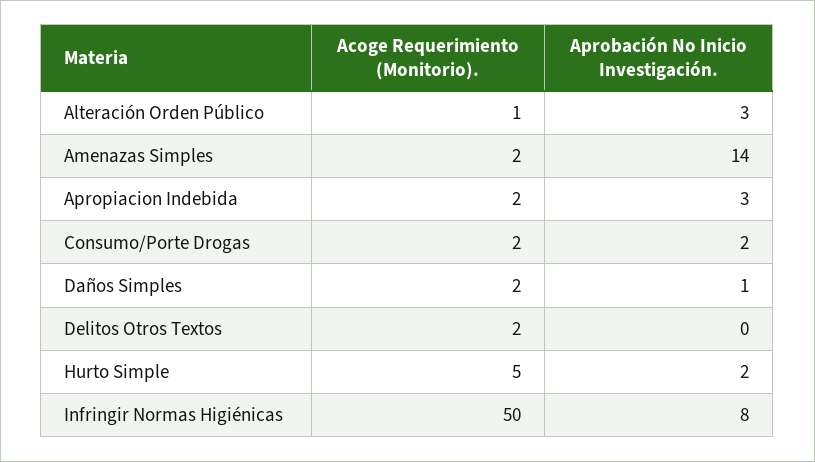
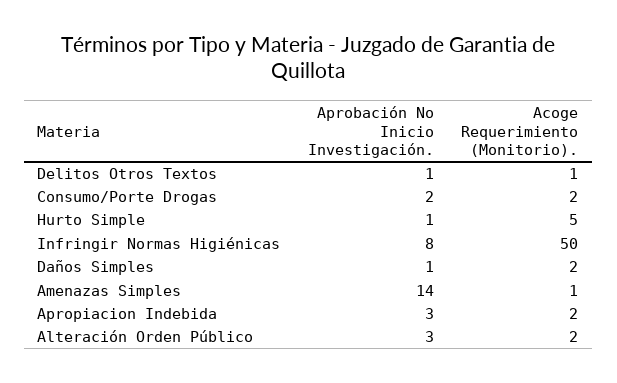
  {
    "Acoge Requerimiento (Monitorio).": {
-     "Alteración Orden Público": 1,
+     "Alteración Orden Público": 2,
-     "Amenazas Simples": 2,
+     "Amenazas Simples": 1,
      "Apropiacion Indebida": 2,
      "Consumo/Porte Drogas": 2,
      "Daños Simples": 2,
-     "Delitos Otros Textos": 2,
+     "Delitos Otros Textos": 1,
      "Hurto Simple": 5,
      "Infringir Normas Higiénicas": 50
    },
    "Aprobación No Inicio Investigación.": {
      "Alteración Orden Público": 3,
      "Amenazas Simples": 14,
      "Apropiacion Indebida": 3,
      "Consumo/Porte Drogas": 2,
      "Daños Simples": 1,
-     "Delitos Otros Textos": 0,
+     "Delitos Otros Textos": 1,
-     "Hurto Simple": 2,
+     "Hurto Simple": 1,
      "Infringir Normas Higiénicas": 8
    }
  }

